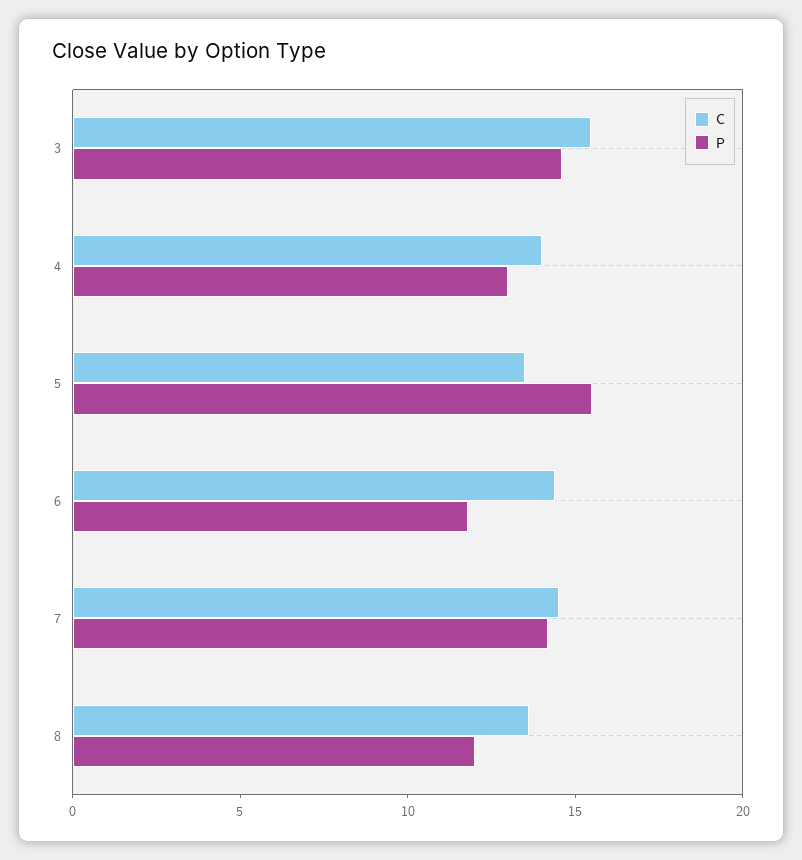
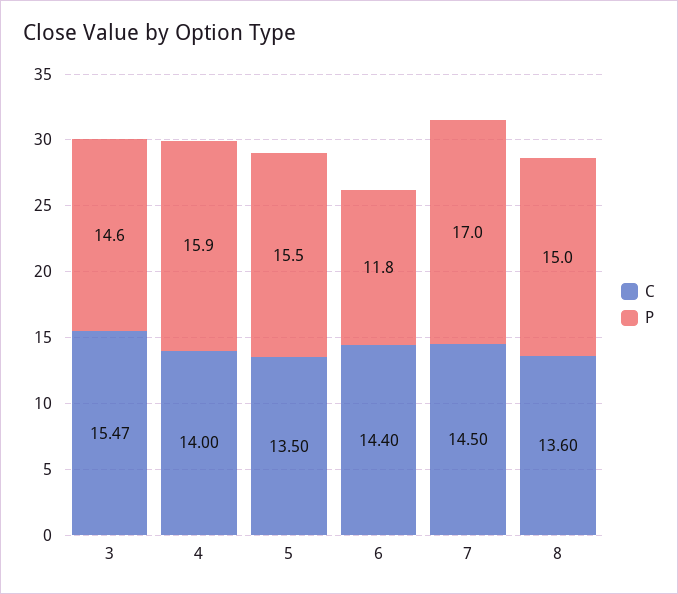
  {
    "C": {
      "3": 15.47,
      "4": 14,
      "5": 13.5,
      "6": 14.4,
      "7": 14.5,
      "8": 13.6
    },
    "P": {
      "3": 14.6,
-     "4": 13,
+     "4": 15.9,
      "5": 15.5,
      "6": 11.8,
-     "7": 14,
+     "7": 17,
-     "8": 12
+     "8": 15
    }
  }

